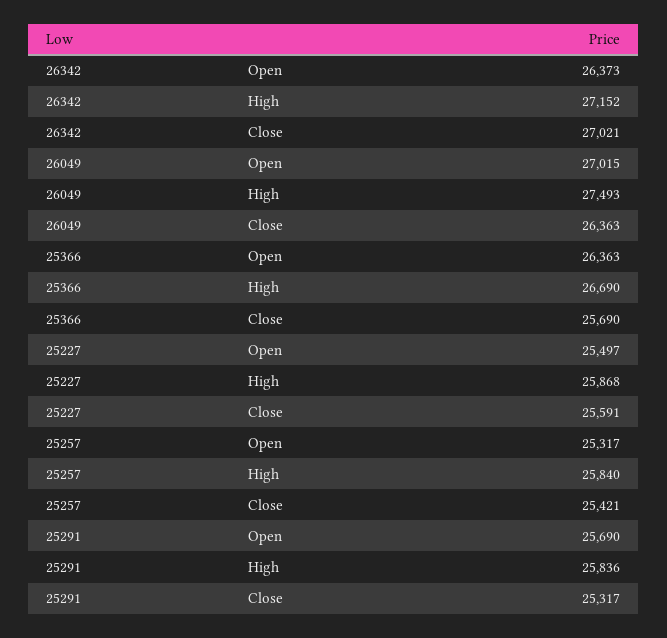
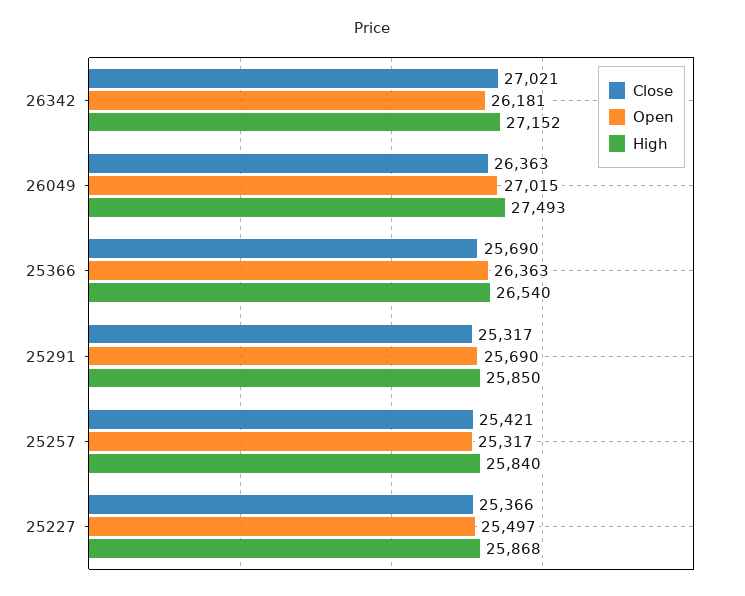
  {
    "Open": {
-     "26342": 26373,
+     "26342": 26181,
      "26049": 27015,
      "25366": 26363,
      "25227": 25497,
      "25257": 25317,
      "25291": 25690
    },
    "High": {
      "26342": 27152,
      "26049": 27493,
-     "25366": 26690,
+     "25366": 26540,
      "25227": 25868,
      "25257": 25840,
-     "25291": 25836
+     "25291": 25850
    },
    "Close": {
      "26342": 27021,
      "26049": 26363,
      "25366": 25690,
-     "25227": 25591,
+     "25227": 25366,
      "25257": 25421,
      "25291": 25317
    }
  }

